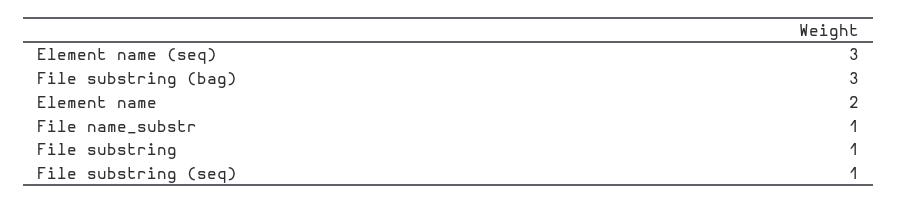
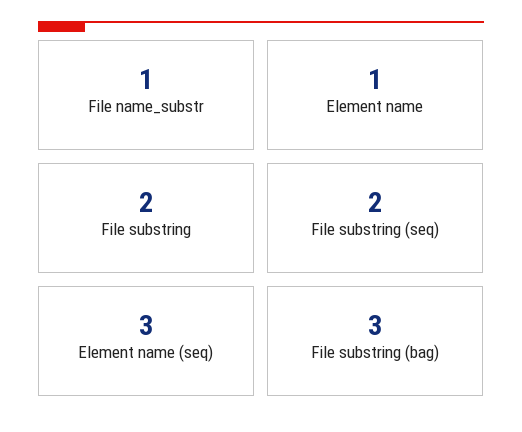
  {
    "Element name (seq)": 3,
    "File substring (bag)": 3,
-   "Element name": 2,
+   "Element name": 1,
    "File name_substr": 1,
-   "File substring": 1,
+   "File substring": 2,
-   "File substring (seq)": 1
+   "File substring (seq)": 2
  }

